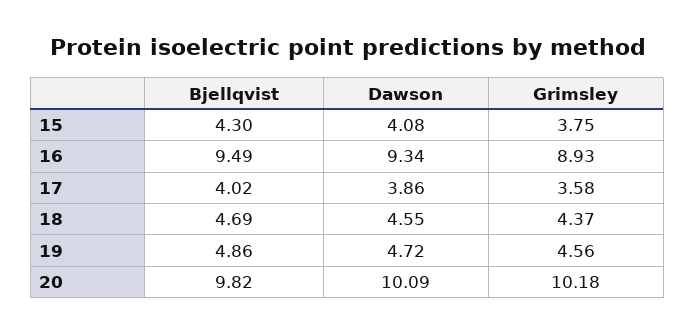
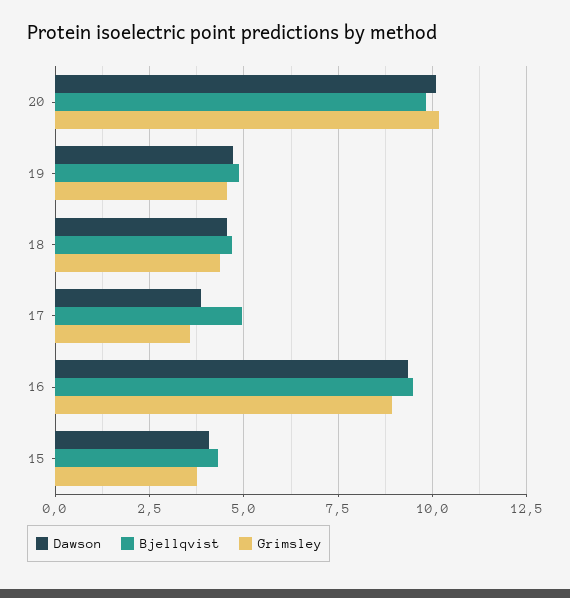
  {
    "Bjellqvist": {
      "15": 4.3,
      "16": 9.49,
-     "17": 4.02,
+     "17": 5,
      "18": 4.69,
      "19": 4.86,
      "20": 9.82
    },
    "Dawson": {
      "15": 4.08,
      "16": 9.34,
      "17": 3.86,
      "18": 4.55,
      "19": 4.72,
      "20": 10.09
    },
    "Grimsley": {
      "15": 3.75,
      "16": 8.93,
      "17": 3.58,
      "18": 4.37,
      "19": 4.56,
      "20": 10.18
    }
  }

